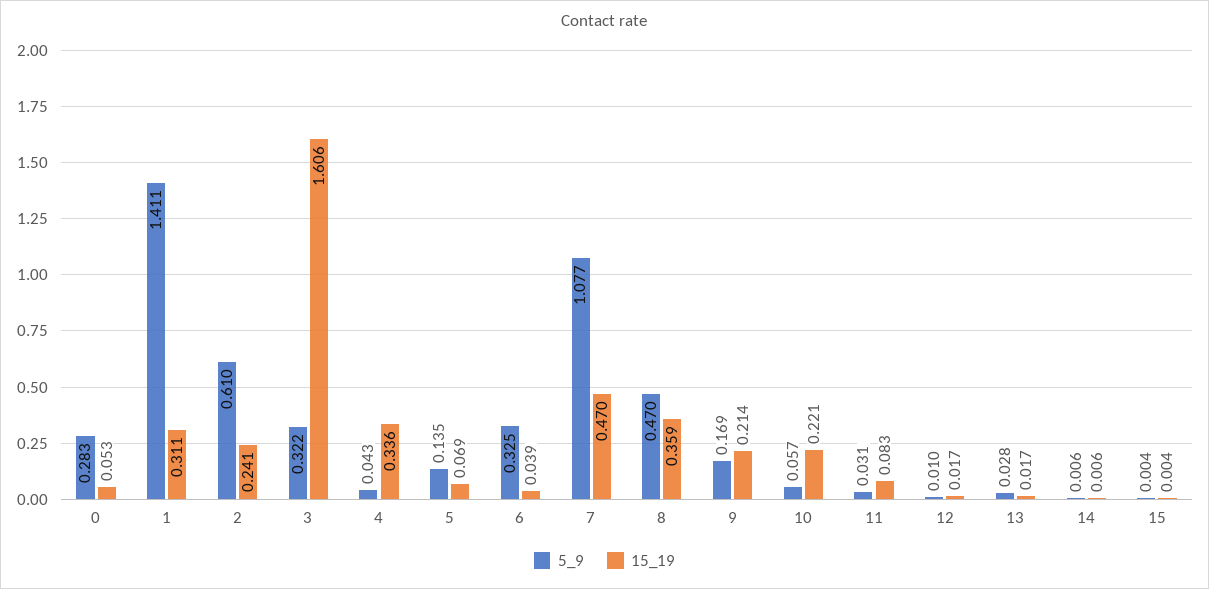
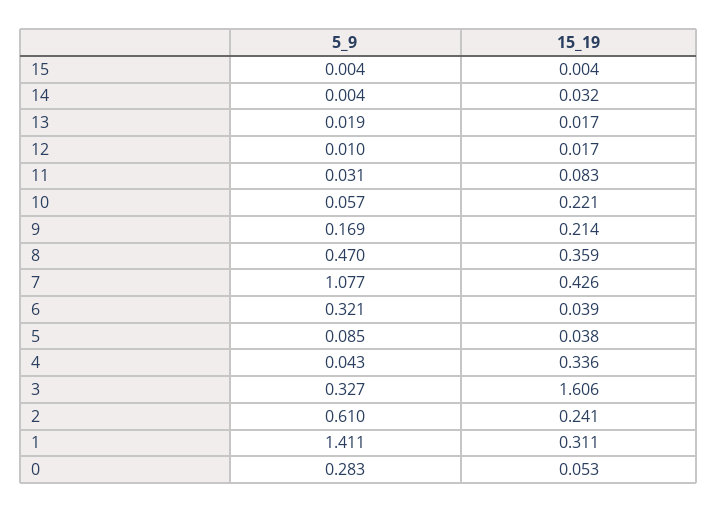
  {
    "5_9": {
      "0": 0.283,
      "1": 1.411,
      "2": 0.61,
-     "3": 0.322,
+     "3": 0.327,
      "4": 0.043,
-     "5": 0.135,
+     "5": 0.085,
-     "6": 0.325,
+     "6": 0.321,
      "7": 1.077,
      "8": 0.47,
      "9": 0.169,
      "10": 0.057,
      "11": 0.031,
      "12": 0.01,
-     "13": 0.028,
+     "13": 0.019,
-     "14": 0.006,
+     "14": 0.004,
      "15": 0.004
    },
    "15_19": {
      "0": 0.053,
      "1": 0.311,
      "2": 0.241,
      "3": 1.606,
      "4": 0.336,
-     "5": 0.069,
+     "5": 0.038,
      "6": 0.039,
-     "7": 0.47,
+     "7": 0.426,
      "8": 0.359,
      "9": 0.214,
      "10": 0.221,
      "11": 0.083,
      "12": 0.017,
      "13": 0.017,
-     "14": 0.006,
+     "14": 0.032,
      "15": 0.004
    }
  }

